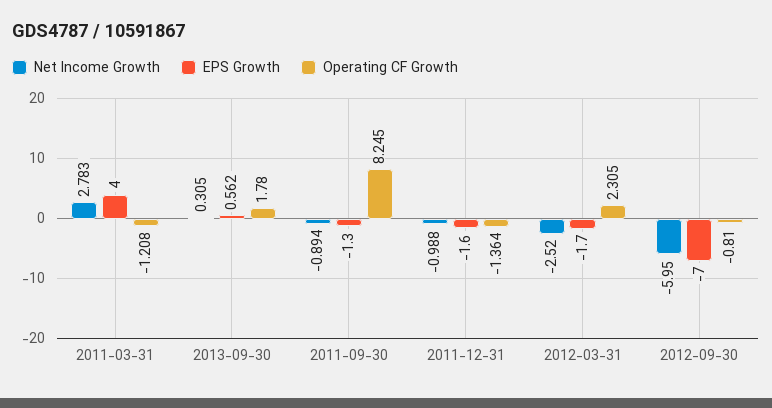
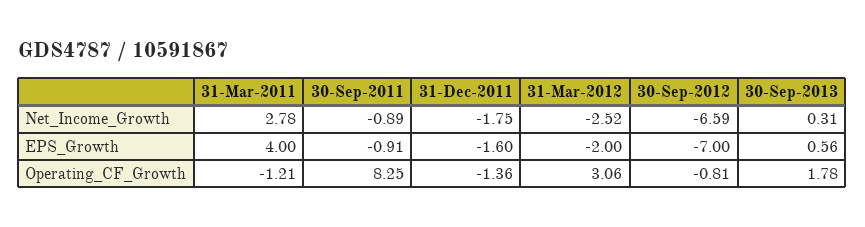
  {
    "Net Income Growth": {
      "2011-03-31": 2.783,
      "2013-09-30": 0.305,
      "2011-09-30": -0.894,
-     "2011-12-31": -0.988,
+     "2011-12-31": -1.75,
      "2012-03-31": -2.52,
-     "2012-09-30": -5.95
+     "2012-09-30": -6.59
    },
    "EPS Growth": {
      "2011-03-31": 4,
      "2013-09-30": 0.562,
-     "2011-09-30": -1.3,
+     "2011-09-30": -0.91,
      "2011-12-31": -1.6,
-     "2012-03-31": -1.7,
+     "2012-03-31": -2,
      "2012-09-30": -7
    },
    "Operating CF Growth": {
      "2011-03-31": -1.208,
      "2013-09-30": 1.78,
      "2011-09-30": 8.245,
      "2011-12-31": -1.364,
-     "2012-03-31": 2.305,
+     "2012-03-31": 3.06,
      "2012-09-30": -0.81
    }
  }

